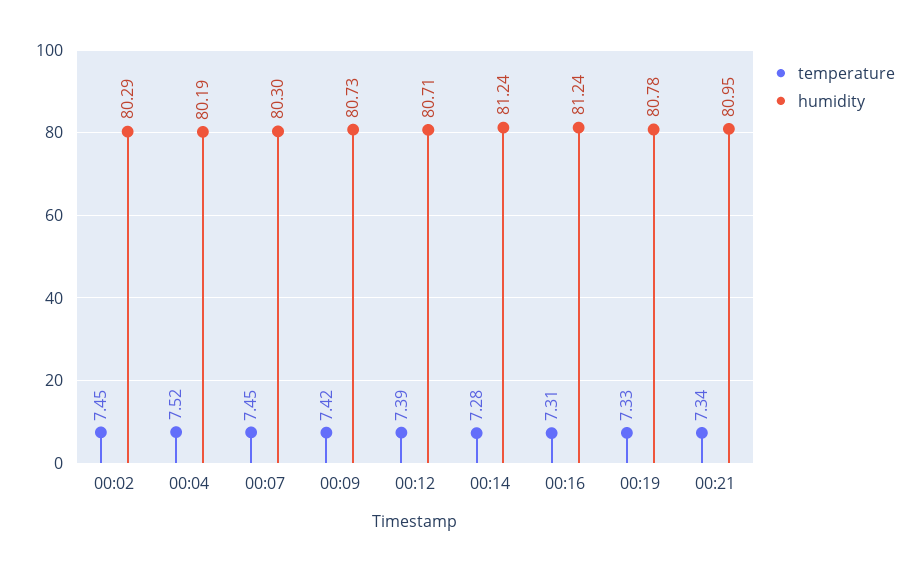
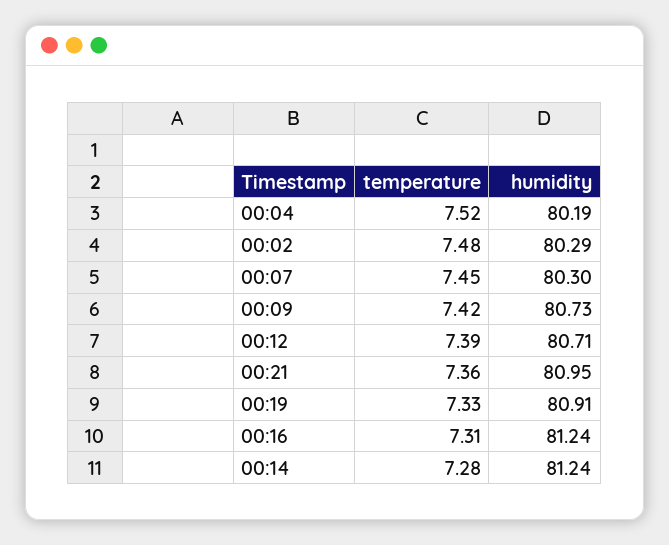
  {
    "temperature": {
-     "00:02": 7.45,
+     "00:02": 7.48,
      "00:04": 7.52,
      "00:07": 7.45,
      "00:09": 7.42,
      "00:12": 7.39,
      "00:14": 7.28,
      "00:16": 7.31,
      "00:19": 7.33,
-     "00:21": 7.34
+     "00:21": 7.36
    },
    "humidity": {
      "00:02": 80.29,
      "00:04": 80.19,
      "00:07": 80.3,
      "00:09": 80.73,
      "00:12": 80.71,
      "00:14": 81.24,
      "00:16": 81.24,
-     "00:19": 80.78,
+     "00:19": 80.91,
      "00:21": 80.95
    }
  }

